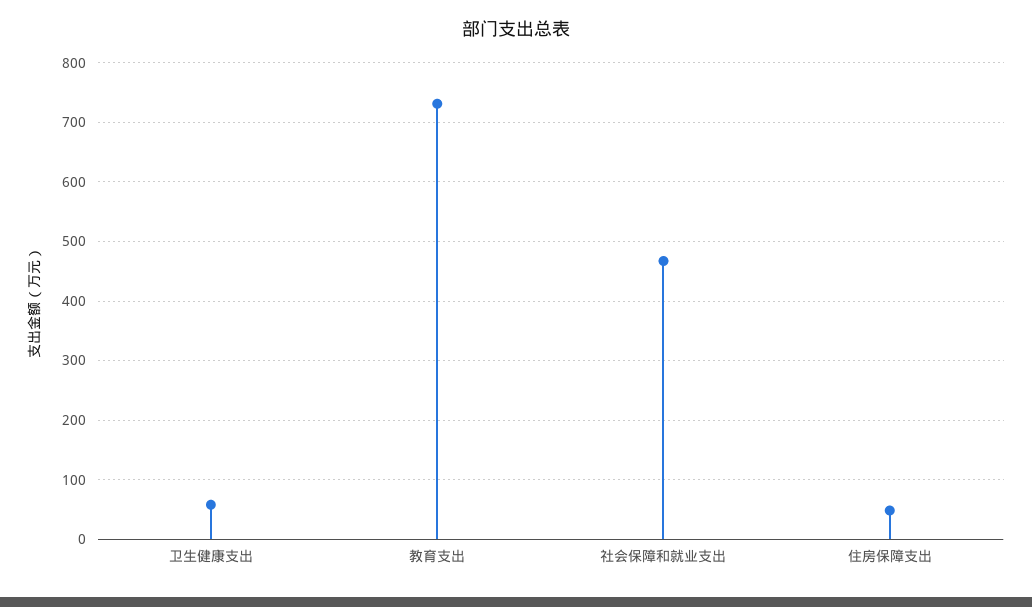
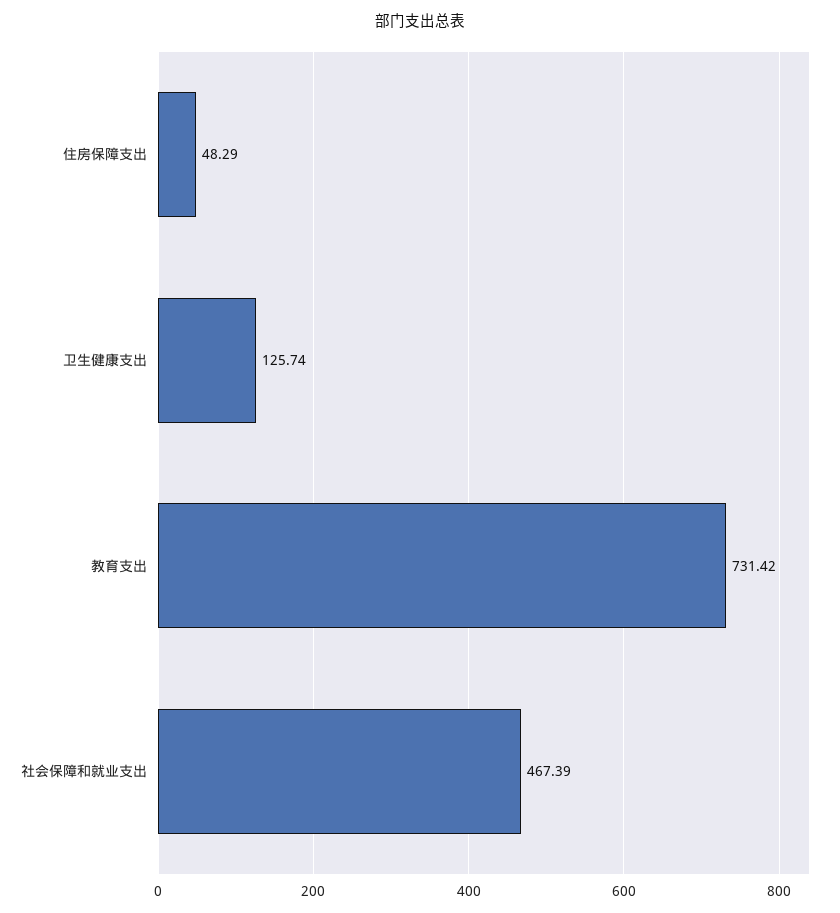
  {
-   "卫生健康支出": 60,
+   "卫生健康支出": 125.74,
    "教育支出": 731.42,
    "社会保障和就业支出": 467.39,
    "住房保障支出": 48.29
  }

